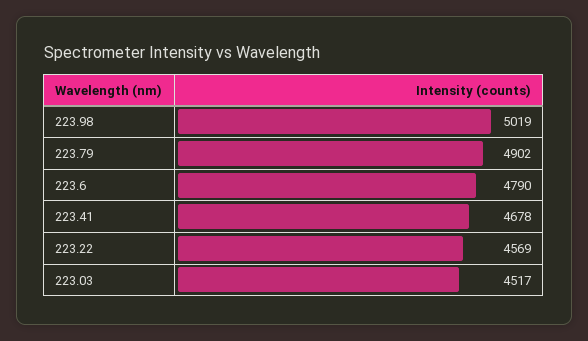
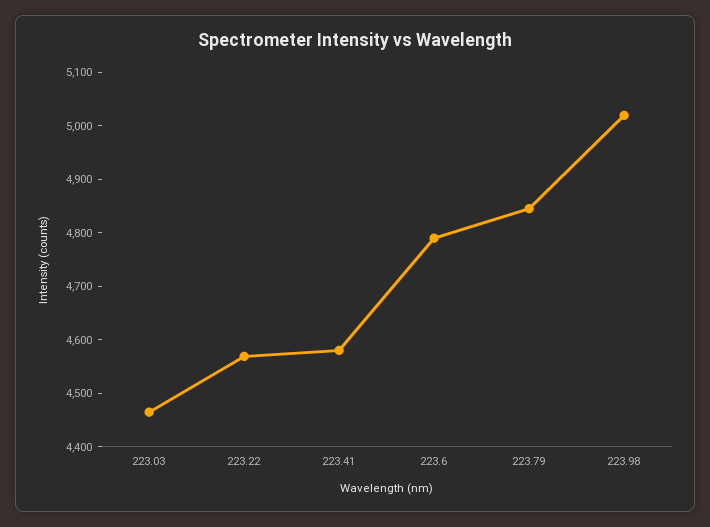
  {
    "223.98": 5019,
-   "223.79": 4902,
+   "223.79": 4840,
    "223.6": 4790,
-   "223.41": 4678,
+   "223.41": 4580,
    "223.22": 4569,
-   "223.03": 4517
+   "223.03": 4460
  }

